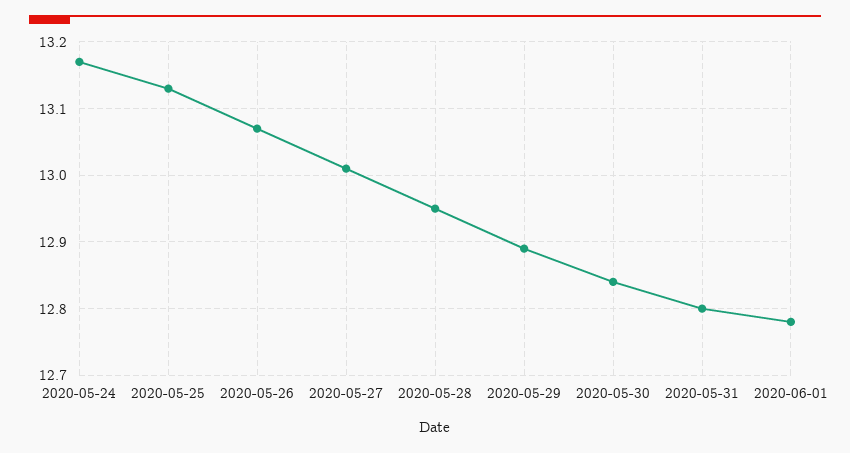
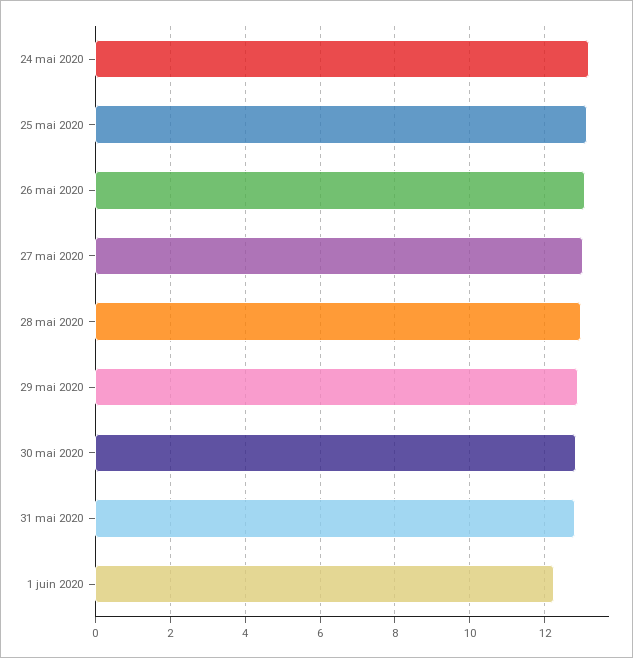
  {
    "2020-05-24": 13.17,
    "2020-05-25": 13.13,
    "2020-05-26": 13.07,
    "2020-05-27": 13.01,
    "2020-05-28": 12.95,
    "2020-05-29": 12.89,
    "2020-05-30": 12.84,
    "2020-05-31": 12.8,
-   "2020-06-01": 12.78
+   "2020-06-01": 12.2
  }

